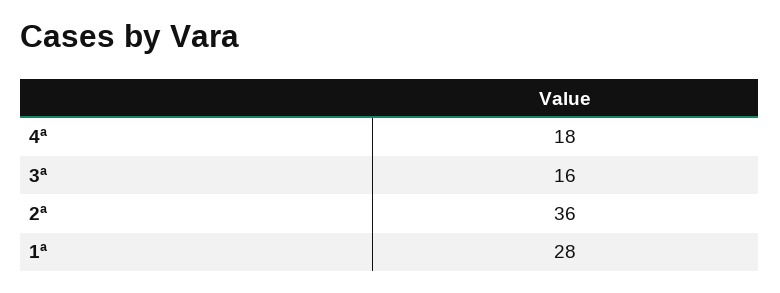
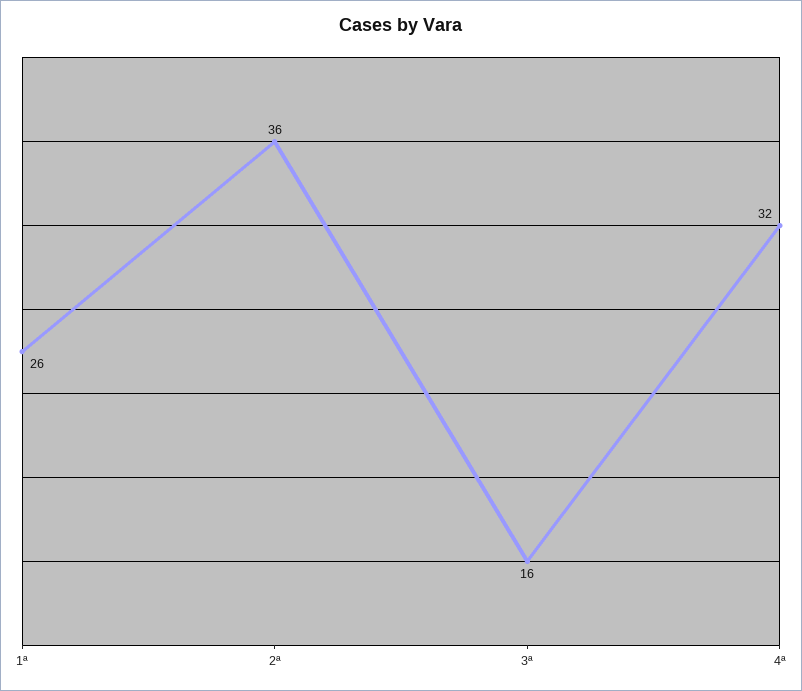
  {
-   "4ª": 18,
+   "4ª": 32,
    "3ª": 16,
    "2ª": 36,
-   "1ª": 28
+   "1ª": 26
  }

